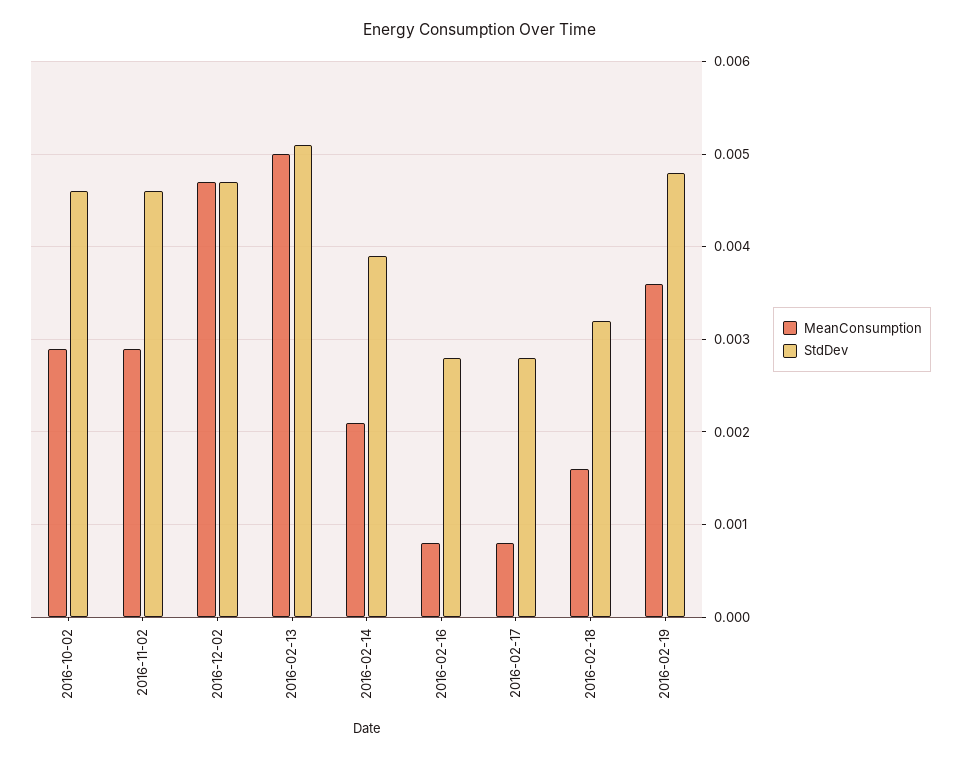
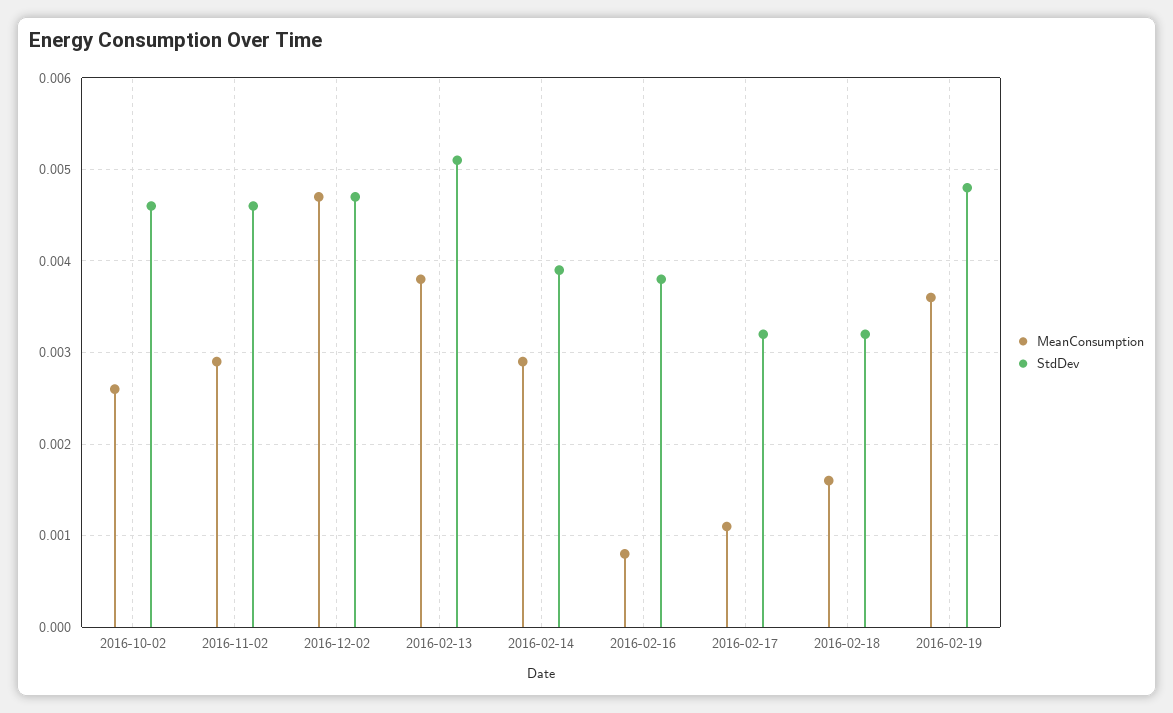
  {
    "MeanConsumption": {
-     "2016-10-02": 0.0029,
+     "2016-10-02": 0.0026,
      "2016-11-02": 0.0029,
      "2016-12-02": 0.0047,
-     "2016-02-13": 0.005,
+     "2016-02-13": 0.0038,
-     "2016-02-14": 0.0021,
+     "2016-02-14": 0.0029,
      "2016-02-16": 0.0008,
-     "2016-02-17": 0.0008,
+     "2016-02-17": 0.0011,
      "2016-02-18": 0.0016,
      "2016-02-19": 0.0036
    },
    "StdDev": {
      "2016-10-02": 0.0046,
      "2016-11-02": 0.0046,
      "2016-12-02": 0.0047,
      "2016-02-13": 0.0051,
      "2016-02-14": 0.0039,
-     "2016-02-16": 0.0028,
+     "2016-02-16": 0.0038,
-     "2016-02-17": 0.0028,
+     "2016-02-17": 0.0032,
      "2016-02-18": 0.0032,
      "2016-02-19": 0.0048
    }
  }

